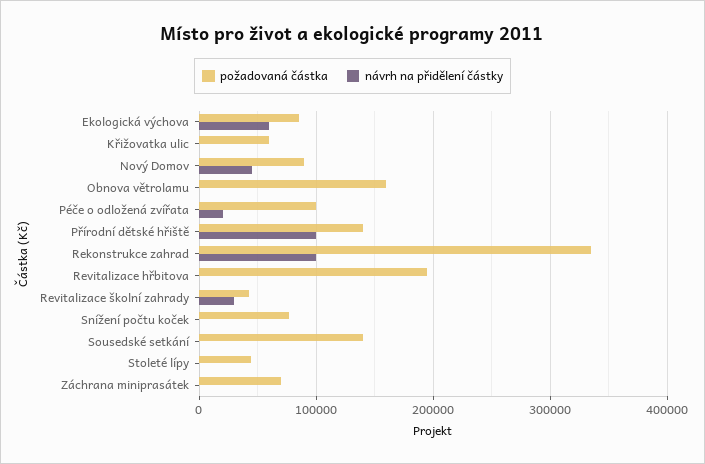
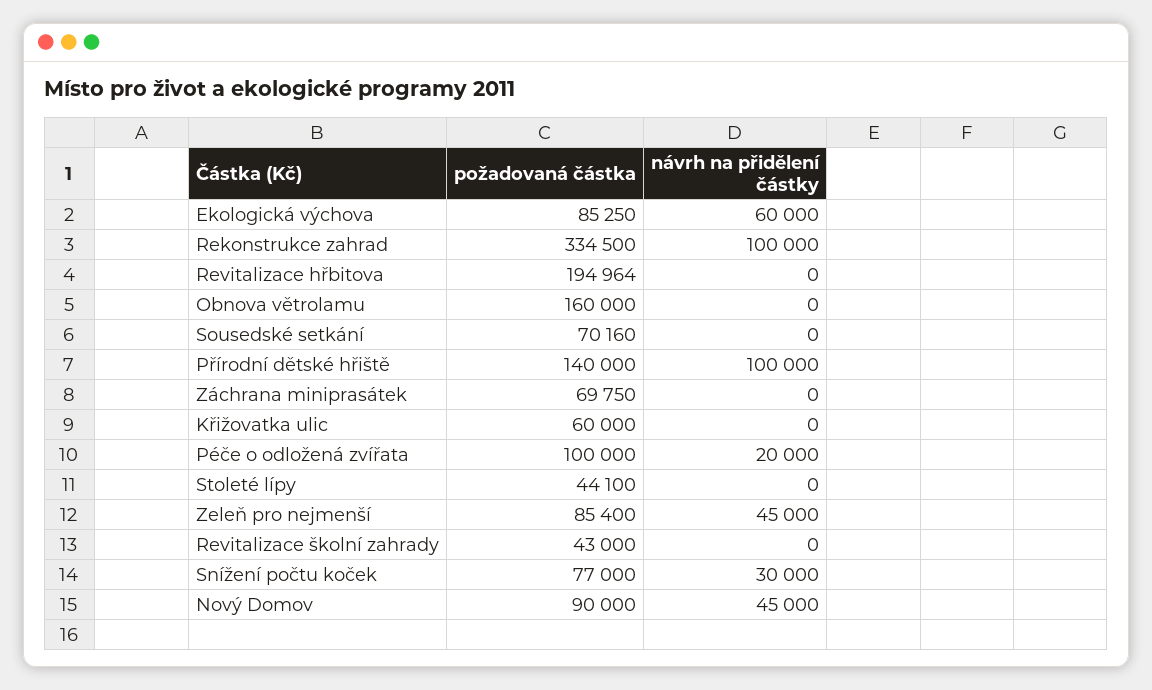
  {
    "požadovaná částka": {
      "Ekologická výchova": 85250,
      "Křižovatka ulic": 60000,
      "Nový Domov": 90000,
      "Obnova větrolamu": 160000,
      "Péče o odložená zvířata": 100000,
      "Přírodní dětské hřiště": 140000,
      "Rekonstrukce zahrad": 334500,
      "Revitalizace hřbitova": 194964,
      "Revitalizace školní zahrady": 43000,
      "Snížení počtu koček": 77000,
-     "Sousedské setkání": 140000,
+     "Sousedské setkání": 70160,
      "Stoleté lípy": 44100,
-     "Záchrana miniprasátek": 69750
+     "Záchrana miniprasátek": 69750,
+     "Zeleň pro nejmenší": 85400
    },
    "návrh na přidělení částky": {
      "Ekologická výchova": 60000,
      "Křižovatka ulic": 0,
      "Nový Domov": 45000,
      "Obnova větrolamu": 0,
      "Péče o odložená zvířata": 20000,
      "Přírodní dětské hřiště": 100000,
      "Rekonstrukce zahrad": 100000,
      "Revitalizace hřbitova": 0,
-     "Revitalizace školní zahrady": 30000,
+     "Revitalizace školní zahrady": 0,
-     "Snížení počtu koček": 0,
+     "Snížení počtu koček": 30000,
      "Sousedské setkání": 0,
      "Stoleté lípy": 0,
-     "Záchrana miniprasátek": 0
+     "Záchrana miniprasátek": 0,
+     "Zeleň pro nejmenší": 45000
    }
  }

